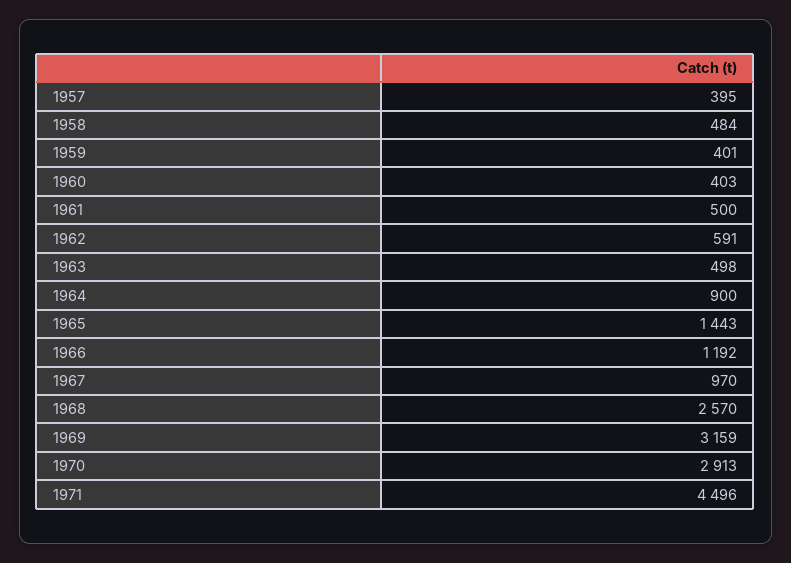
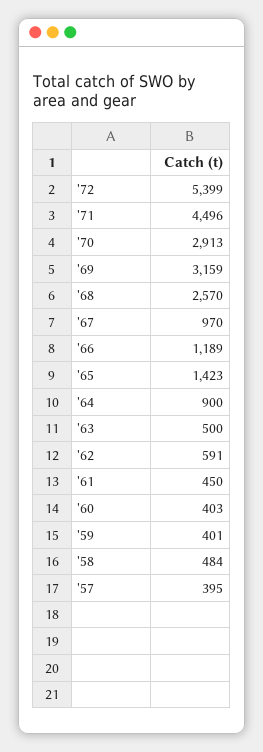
  {
    "1957": 395,
    "1958": 484,
    "1959": 401,
    "1960": 403,
-   "1961": 500,
+   "1961": 450,
    "1962": 591,
-   "1963": 498,
+   "1963": 500,
    "1964": 900,
-   "1965": 1443,
+   "1965": 1423,
-   "1966": 1192,
+   "1966": 1189,
    "1967": 970,
    "1968": 2570,
    "1969": 3159,
    "1970": 2913,
-   "1971": 4496
+   "1971": 4496,
+   "'72": 5399
  }

